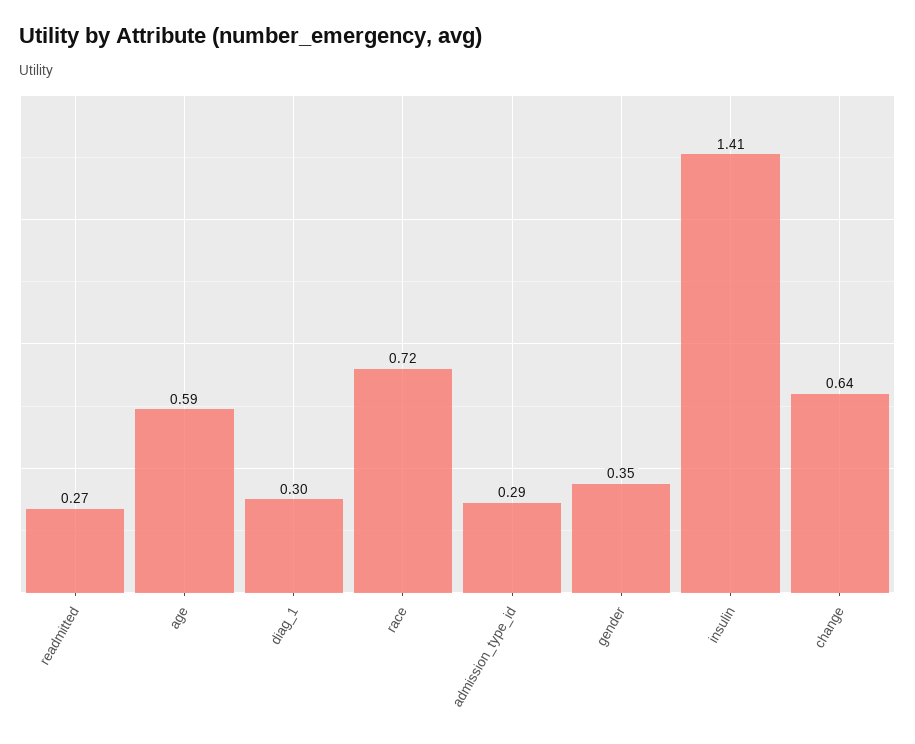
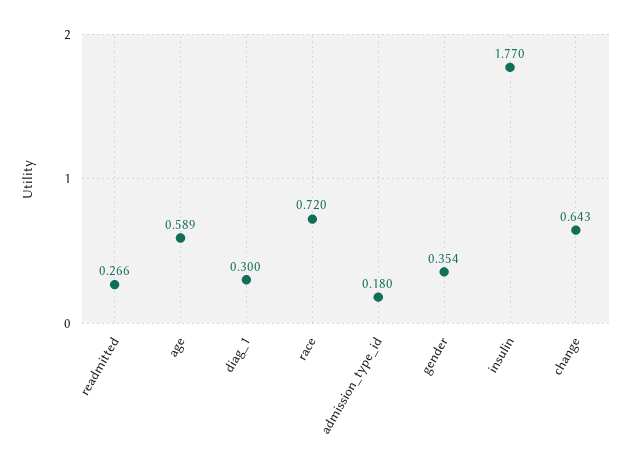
  {
    "readmitted": 0.266,
    "age": 0.589,
    "diag_1": 0.3,
    "race": 0.72,
-   "admission_type_id": 0.29,
+   "admission_type_id": 0.18,
    "gender": 0.354,
-   "insulin": 1.41,
+   "insulin": 1.77,
    "change": 0.643
  }

